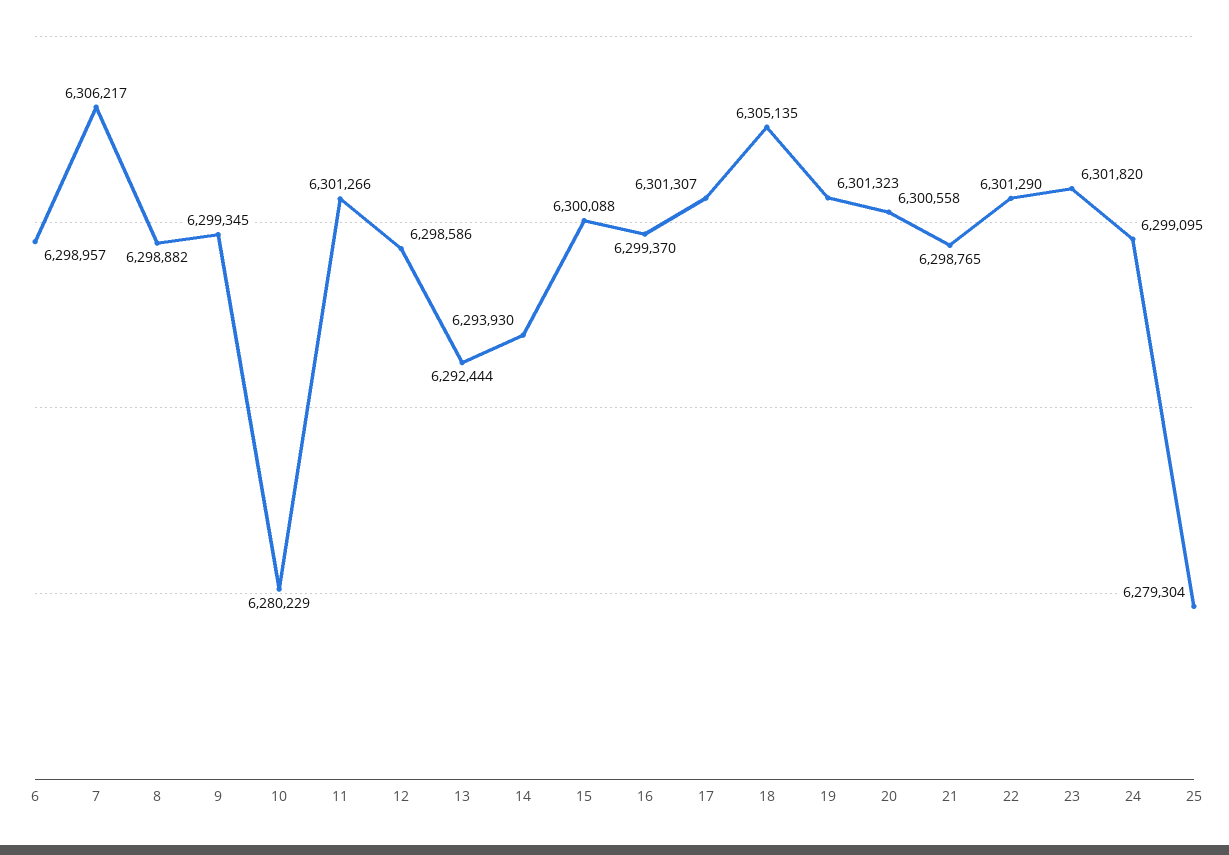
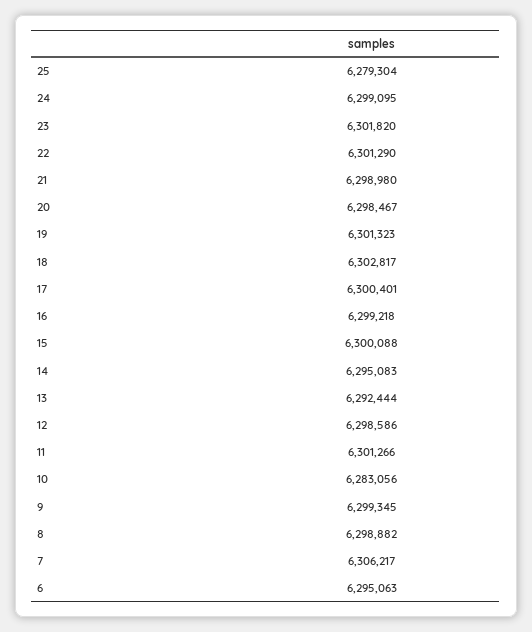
  {
-   "6": 6298957,
+   "6": 6295063,
    "7": 6306217,
    "8": 6298882,
    "9": 6299345,
-   "10": 6280229,
+   "10": 6283056,
    "11": 6301266,
    "12": 6298586,
    "13": 6292444,
-   "14": 6293930,
+   "14": 6295083,
    "15": 6300088,
-   "16": 6299370,
+   "16": 6299218,
-   "17": 6301307,
+   "17": 6300401,
-   "18": 6305135,
+   "18": 6302817,
    "19": 6301323,
-   "20": 6300558,
+   "20": 6298467,
-   "21": 6298765,
+   "21": 6298980,
    "22": 6301290,
    "23": 6301820,
    "24": 6299095,
    "25": 6279304
  }

